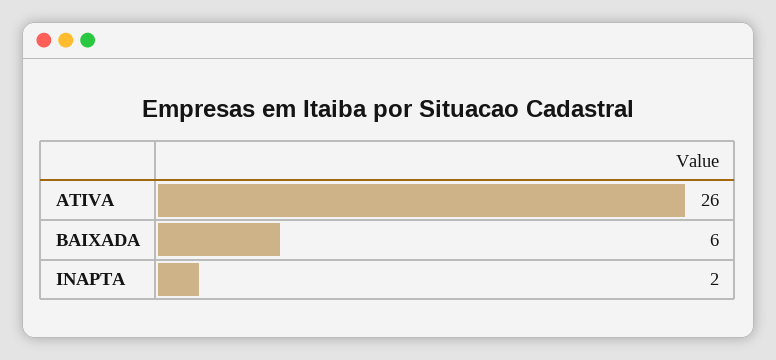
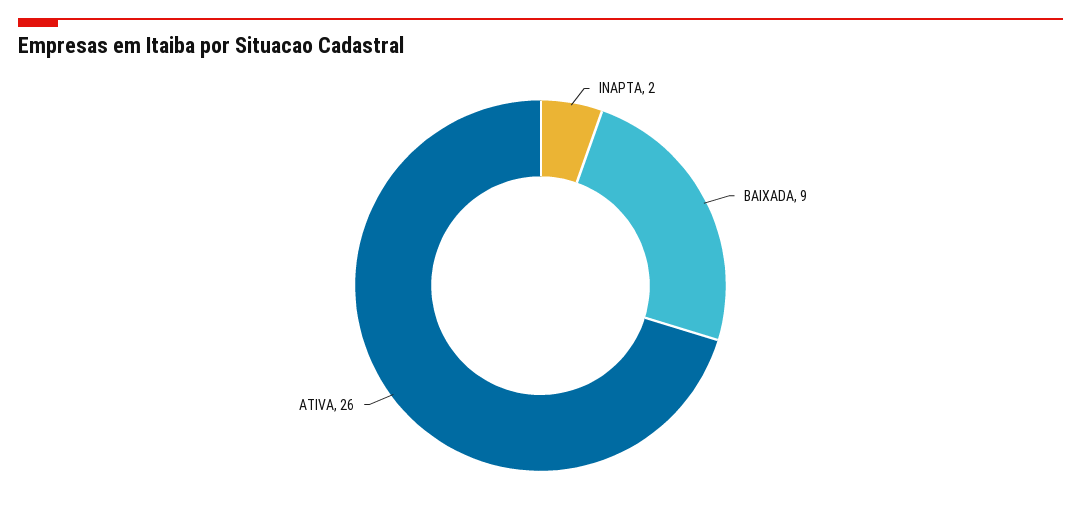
  {
    "ATIVA": 26,
-   "BAIXADA": 6,
+   "BAIXADA": 9,
    "INAPTA": 2
  }

